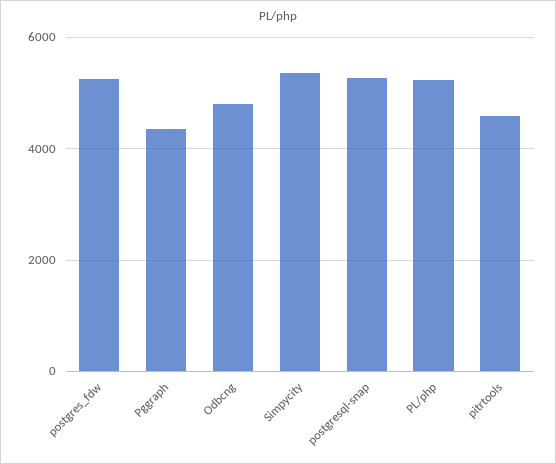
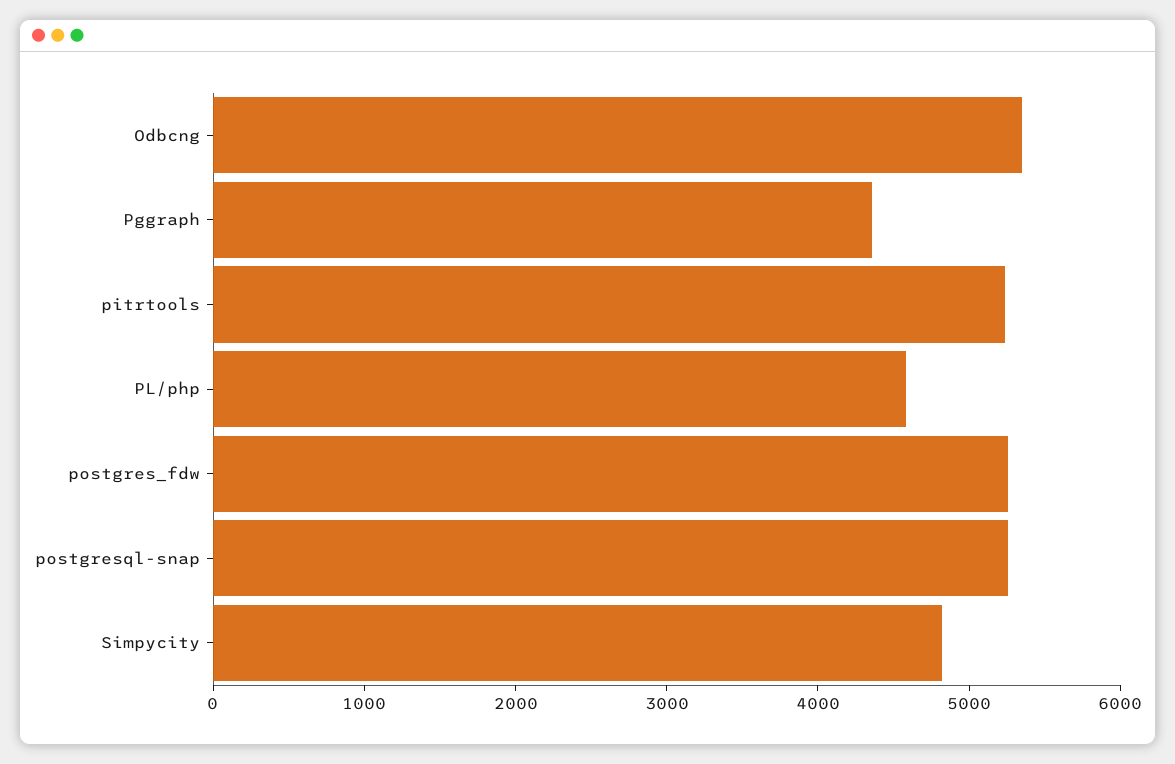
  {
    "postgres_fdw": 5200,
    "Pggraph": 4400,
-   "Odbcng": 4800,
+   "Odbcng": 5400,
-   "Simpycity": 5400,
+   "Simpycity": 4800,
    "postgresql-snap": 5200,
-   "PL/php": 5200,
+   "PL/php": 4600,
-   "pitrtools": 4600
+   "pitrtools": 5200
  }

